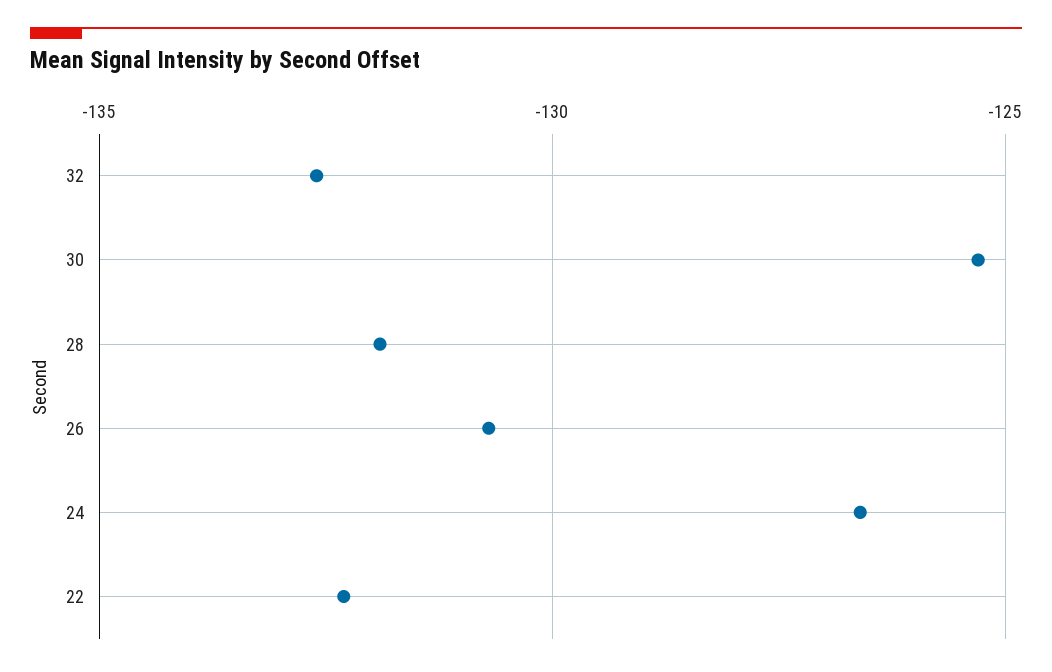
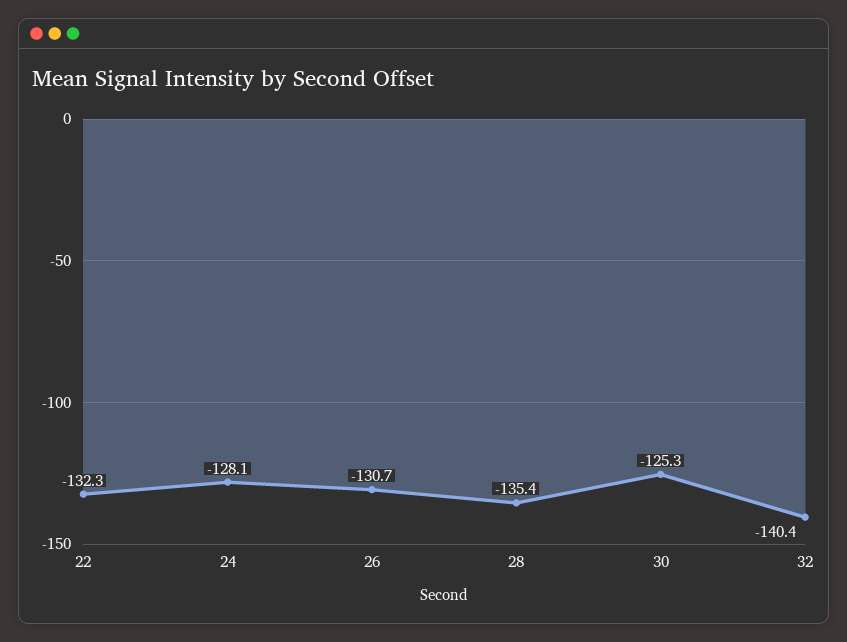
  {
-   "32": -132.5,
+   "32": -140.4,
    "30": -125.3,
-   "28": -132,
+   "28": -135.4,
    "26": -130.7,
-   "24": -126.5,
+   "24": -128.1,
    "22": -132.3
  }

